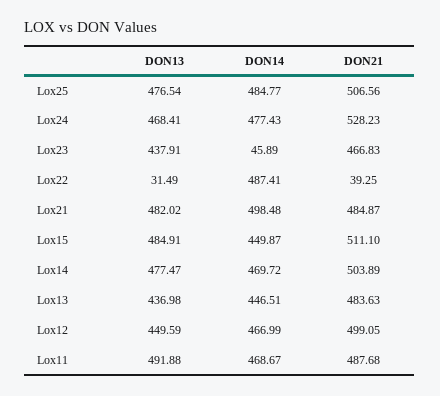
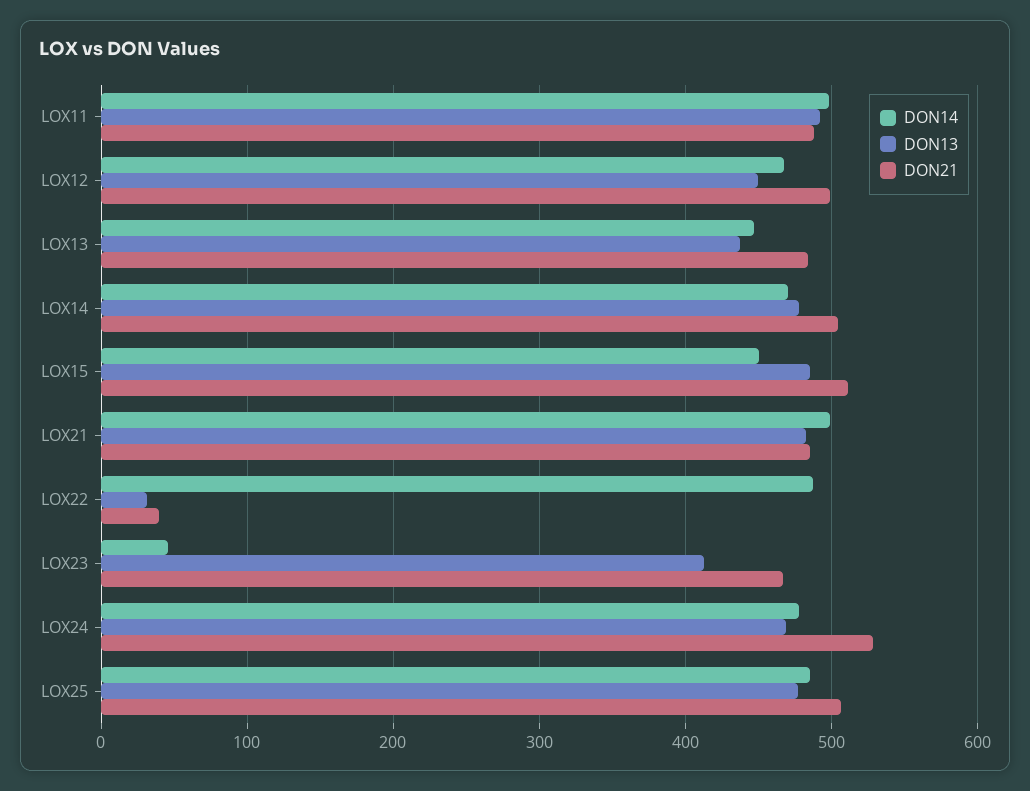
  {
    "DON13": {
      "Lox25": 476.54,
      "Lox24": 468.41,
-     "Lox23": 437.91,
+     "Lox23": 410,
      "Lox22": 31.49,
      "Lox21": 482.02,
      "Lox15": 484.91,
      "Lox14": 477.47,
      "Lox13": 436.98,
      "Lox12": 449.59,
      "Lox11": 491.88
    },
    "DON14": {
      "Lox25": 484.77,
      "Lox24": 477.43,
      "Lox23": 45.89,
      "Lox22": 487.41,
      "Lox21": 498.48,
      "Lox15": 449.87,
      "Lox14": 469.72,
      "Lox13": 446.51,
      "Lox12": 466.99,
-     "Lox11": 468.67
+     "Lox11": 500
    },
    "DON21": {
      "Lox25": 506.56,
      "Lox24": 528.23,
      "Lox23": 466.83,
      "Lox22": 39.25,
      "Lox21": 484.87,
      "Lox15": 511.1,
      "Lox14": 503.89,
      "Lox13": 483.63,
      "Lox12": 499.05,
      "Lox11": 487.68
    }
  }

